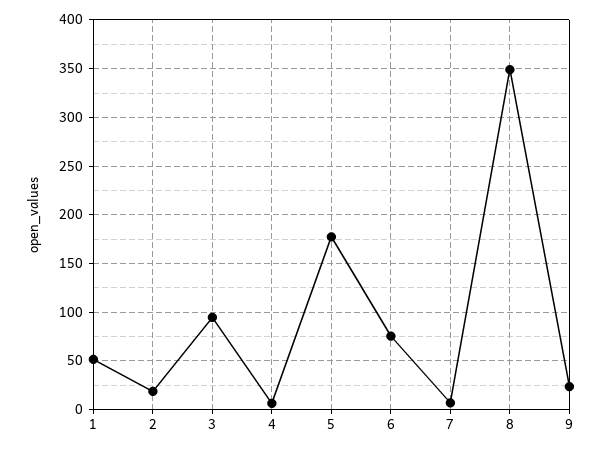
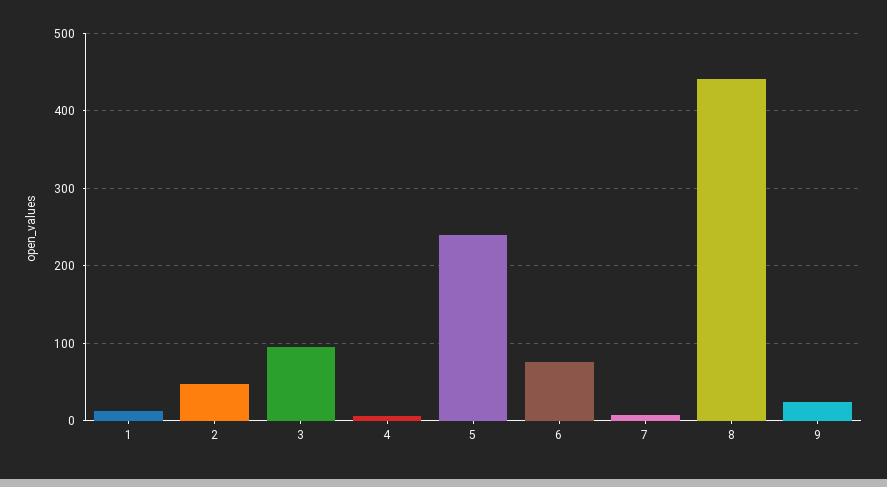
  {
-   "1": 50,
+   "1": 10,
-   "2": 20,
+   "2": 50,
    "3": 90,
    "4": 10,
-   "5": 180,
+   "5": 240,
    "6": 80,
    "7": 10,
-   "8": 350,
+   "8": 440,
    "9": 20
  }

